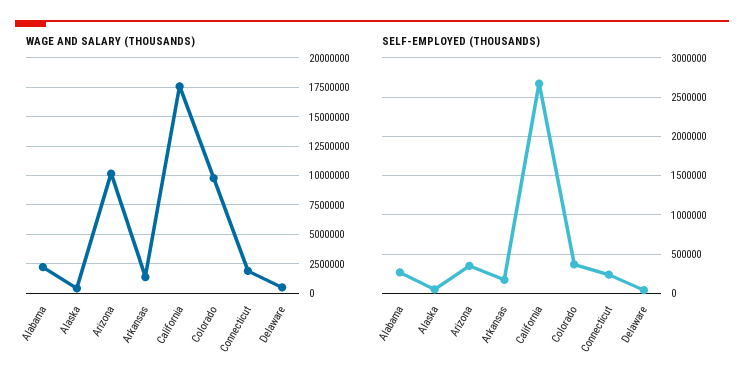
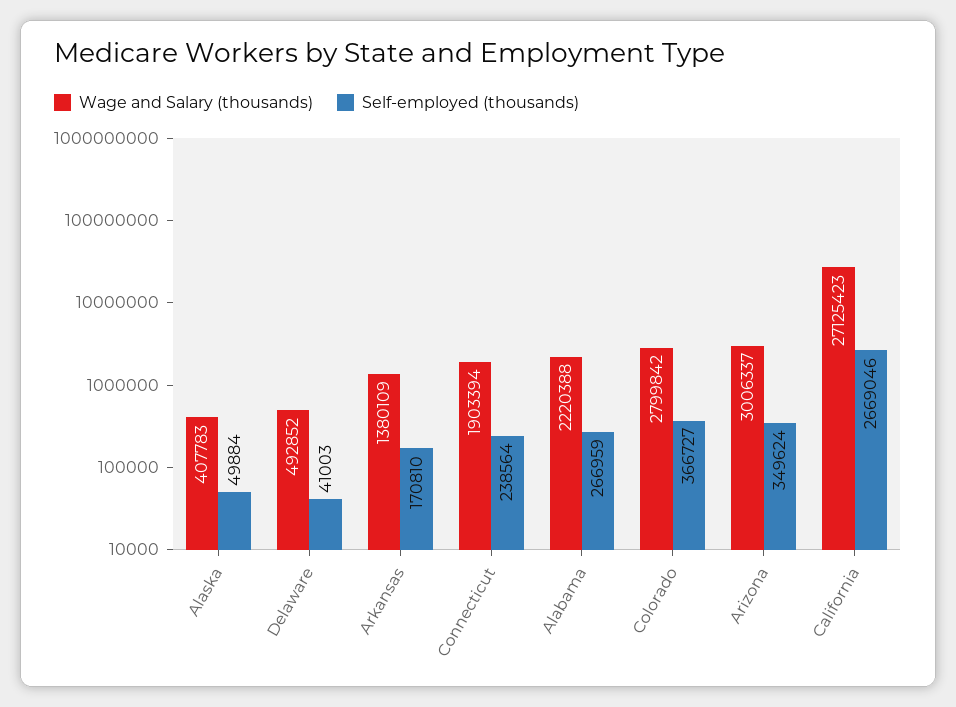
  {
    "WAGE AND SALARY (THOUSANDS)": {
      "Alabama": 2220388,
      "Alaska": 407783,
-     "Arizona": 10000000,
+     "Arizona": 3006337,
      "Arkansas": 1380109,
-     "California": 17500000,
+     "California": 27125423,
-     "Colorado": 10000000,
+     "Colorado": 2799842,
      "Connecticut": 1903394,
      "Delaware": 492852
    },
    "SELF-EMPLOYED (THOUSANDS)": {
      "Alabama": 266959,
      "Alaska": 49884,
      "Arizona": 349624,
      "Arkansas": 170810,
      "California": 2669046,
      "Colorado": 366727,
      "Connecticut": 238564,
      "Delaware": 41003
    }
  }

